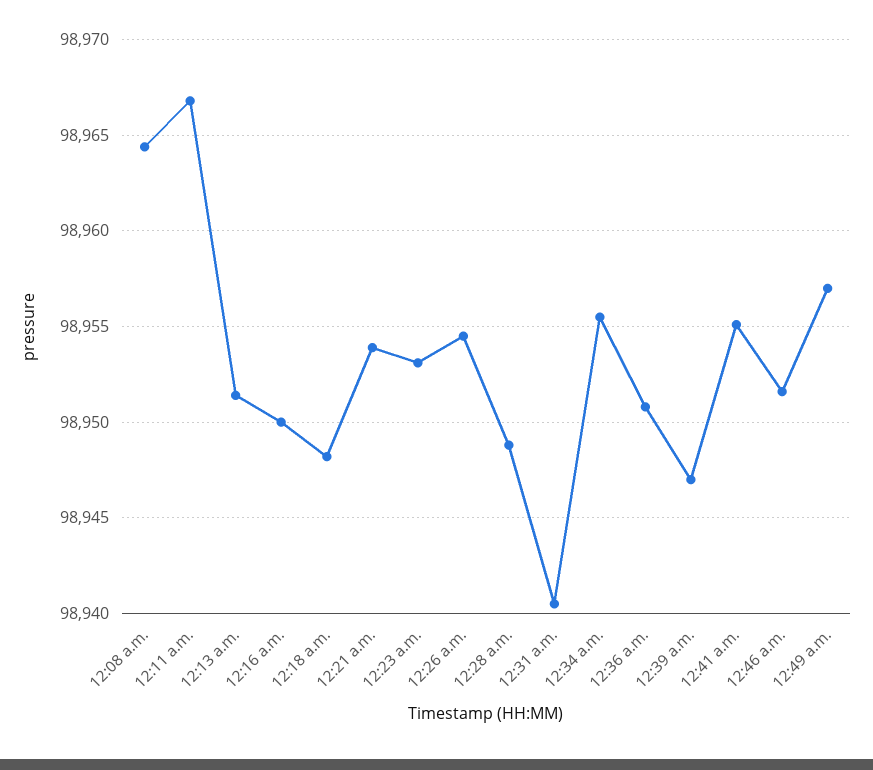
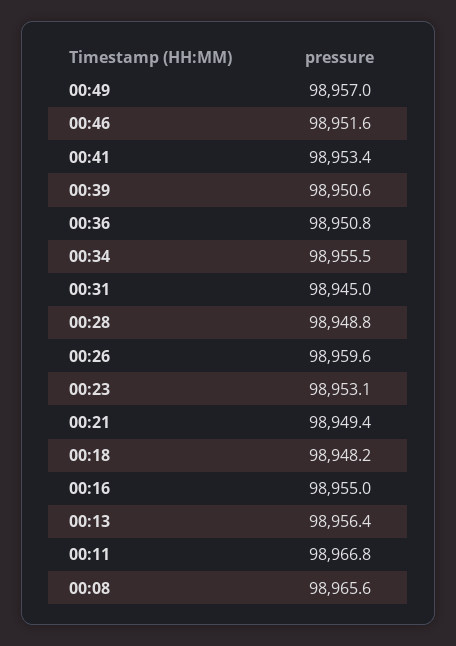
  {
-   "12:08 a.m.": 98964.5,
+   "12:08 a.m.": 98965.6,
    "12:11 a.m.": 98966.8,
-   "12:13 a.m.": 98951.5,
+   "12:13 a.m.": 98956.4,
-   "12:16 a.m.": 98950,
+   "12:16 a.m.": 98955,
    "12:18 a.m.": 98948.2,
-   "12:21 a.m.": 98954,
+   "12:21 a.m.": 98949.4,
    "12:23 a.m.": 98953.1,
-   "12:26 a.m.": 98954.5,
+   "12:26 a.m.": 98959.6,
    "12:28 a.m.": 98948.8,
-   "12:31 a.m.": 98940.5,
+   "12:31 a.m.": 98945,
    "12:34 a.m.": 98955.5,
    "12:36 a.m.": 98950.8,
-   "12:39 a.m.": 98947,
+   "12:39 a.m.": 98950.6,
-   "12:41 a.m.": 98955,
+   "12:41 a.m.": 98953.4,
    "12:46 a.m.": 98951.6,
    "12:49 a.m.": 98957
  }

